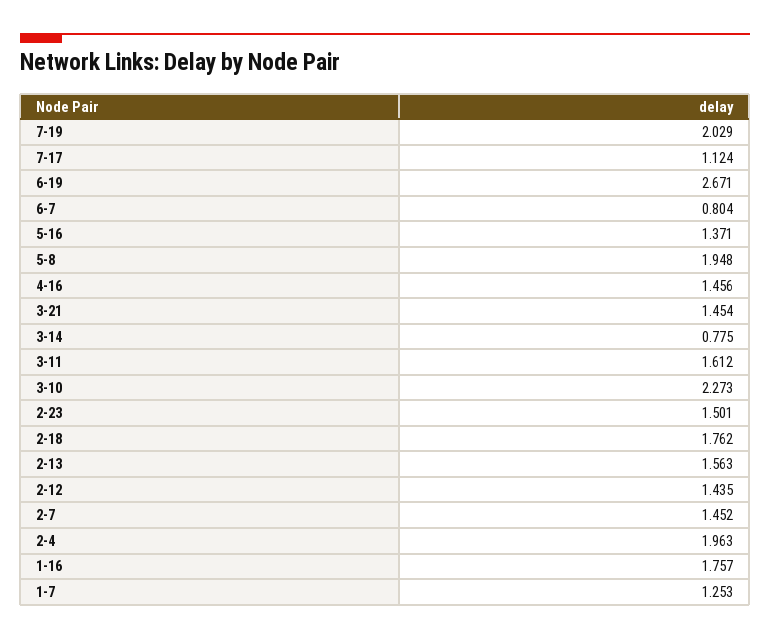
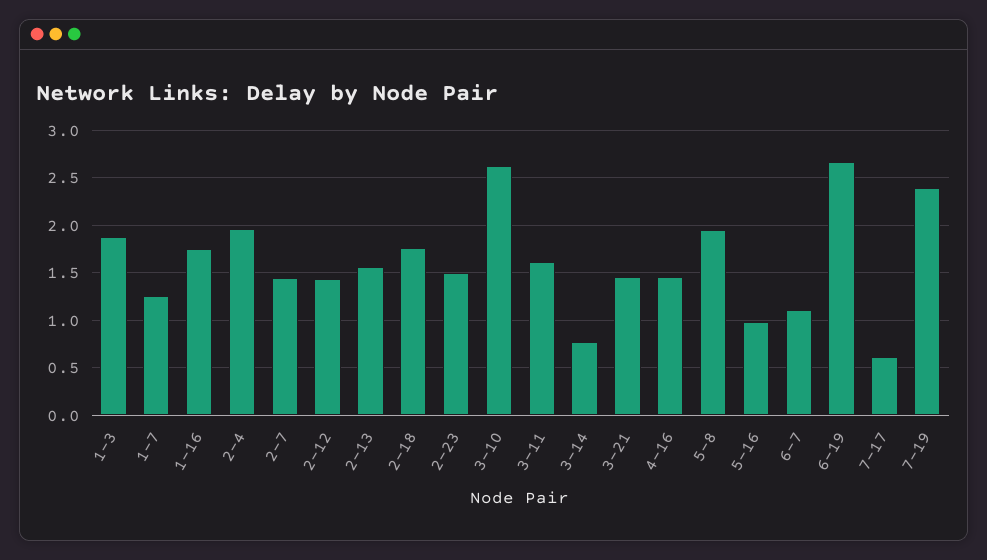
  {
-   "7-19": 2.029,
+   "7-19": 2.4,
-   "7-17": 1.124,
+   "7-17": 0.6,
    "6-19": 2.671,
-   "6-7": 0.804,
+   "6-7": 1.1,
-   "5-16": 1.371,
+   "5-16": 1,
    "5-8": 1.948,
    "4-16": 1.456,
    "3-21": 1.454,
    "3-14": 0.775,
    "3-11": 1.612,
-   "3-10": 2.273,
+   "3-10": 2.6,
    "2-23": 1.501,
    "2-18": 1.762,
    "2-13": 1.563,
    "2-12": 1.435,
    "2-7": 1.452,
    "2-4": 1.963,
    "1-16": 1.757,
-   "1-7": 1.253
+   "1-7": 1.253,
+   "1-3": 1.9
  }

